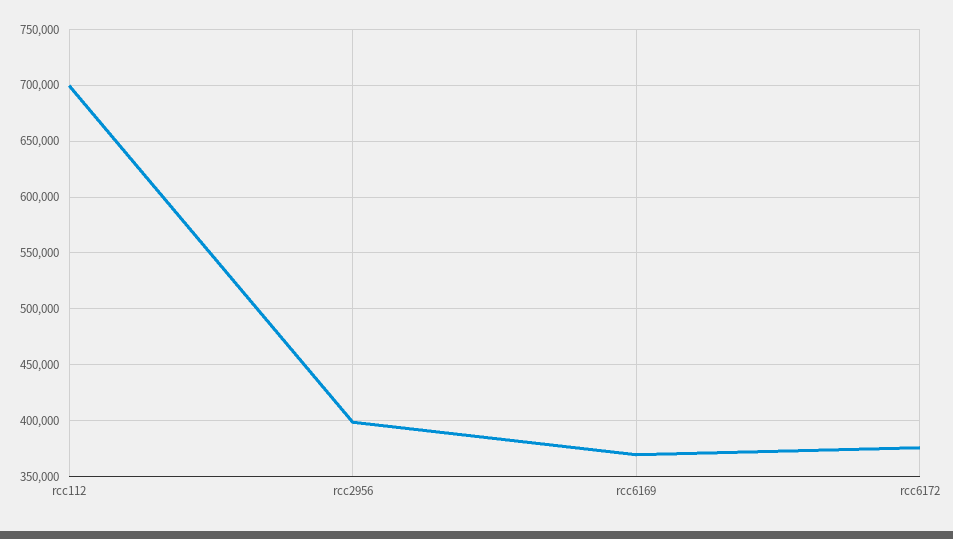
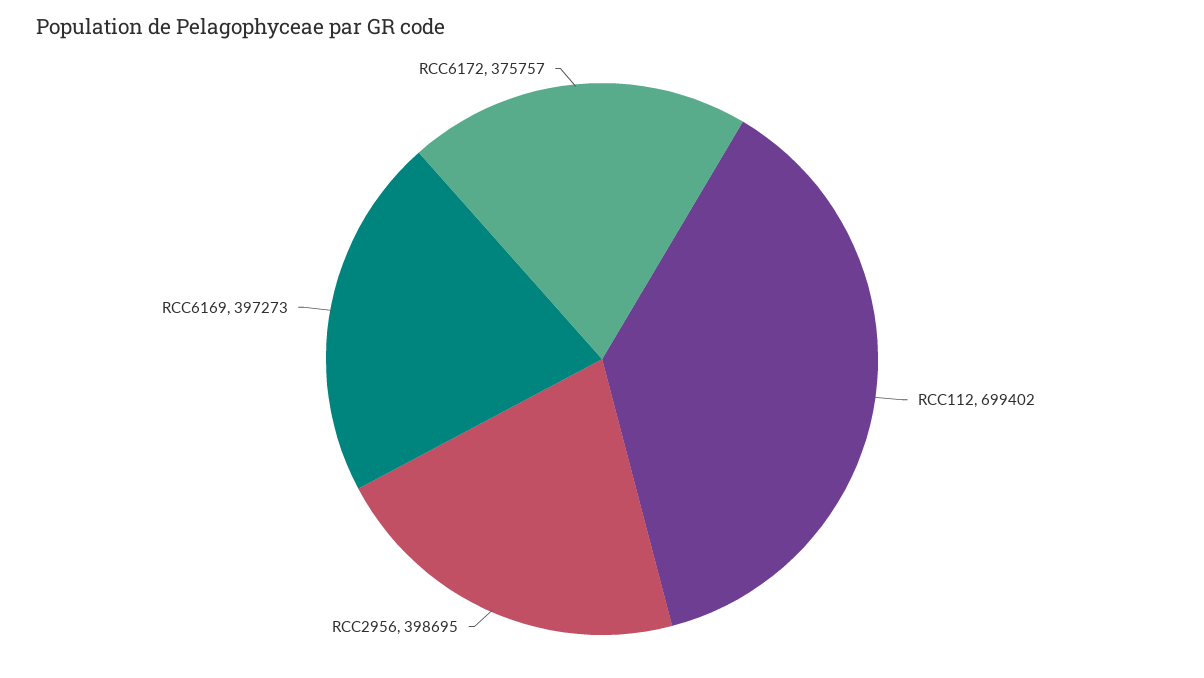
  {
    "rcc112": 699402,
    "rcc2956": 398695,
-   "rcc6169": 370000,
+   "rcc6169": 397273,
    "rcc6172": 375757
  }

